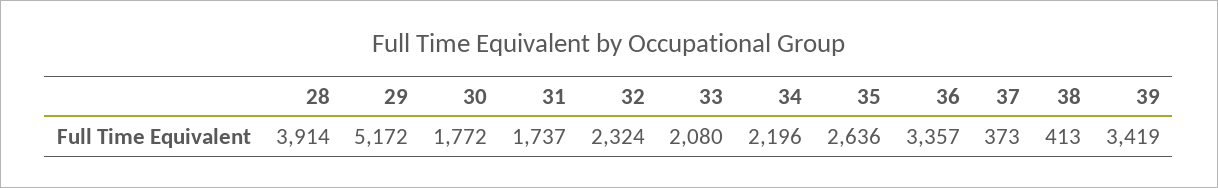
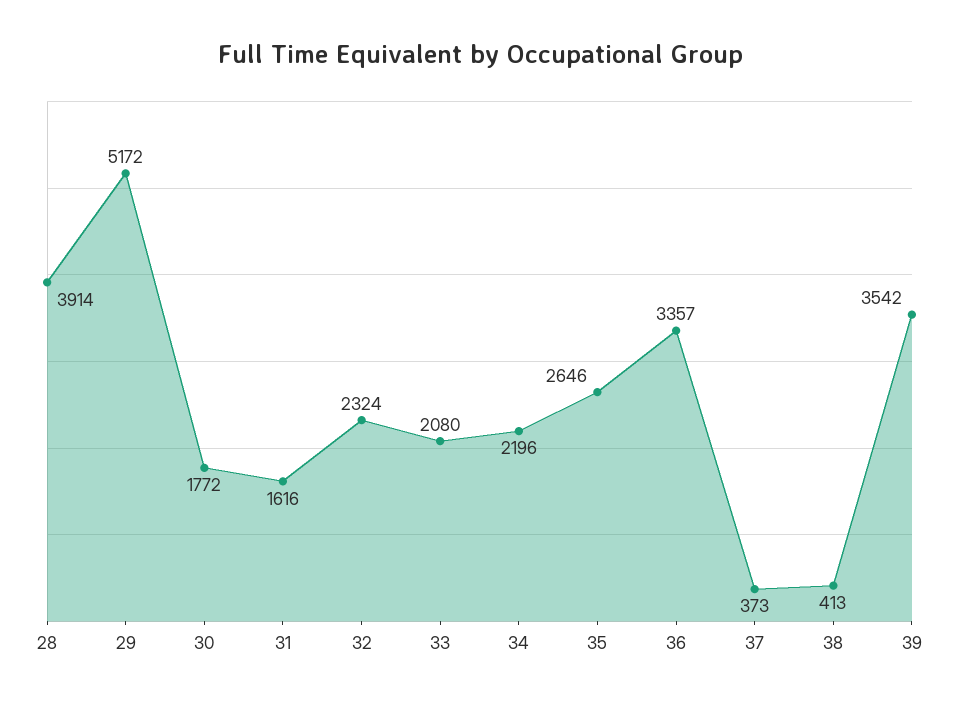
  {
    "28": 3914,
    "29": 5172,
    "30": 1772,
-   "31": 1737,
+   "31": 1616,
    "32": 2324,
    "33": 2080,
    "34": 2196,
-   "35": 2636,
+   "35": 2646,
    "36": 3357,
    "37": 373,
    "38": 413,
-   "39": 3419
+   "39": 3542
  }

